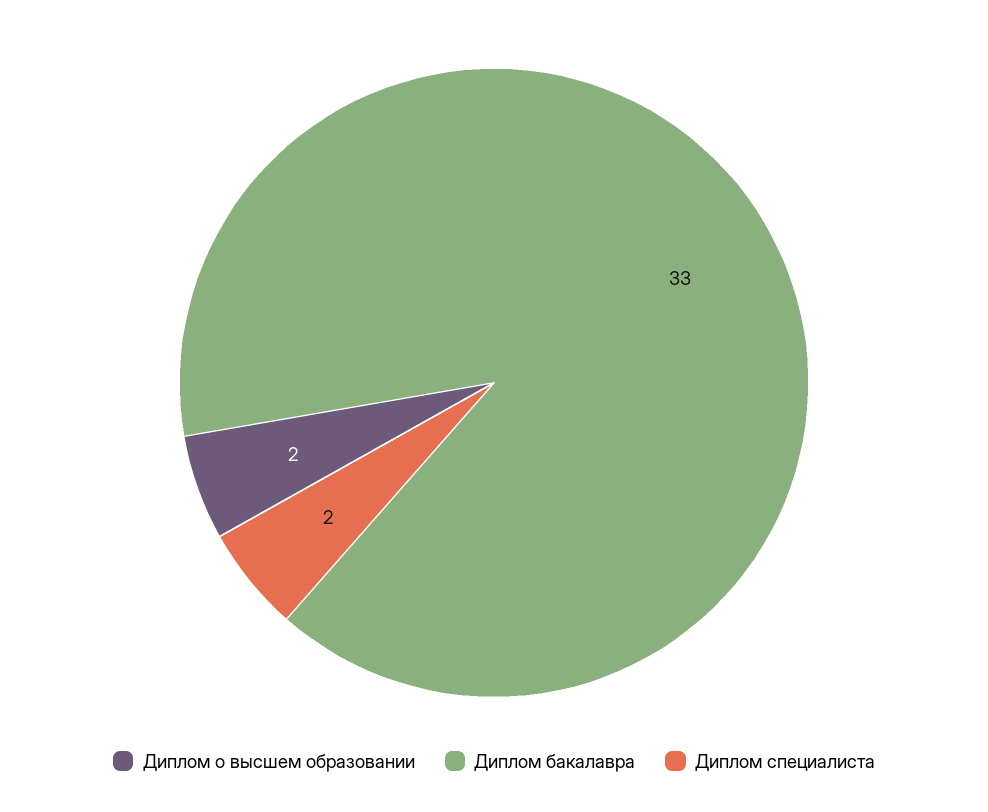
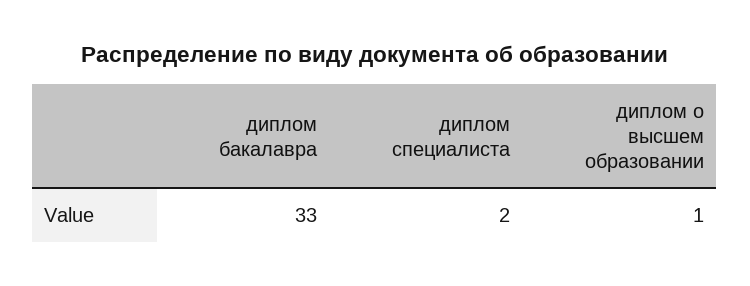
  {
-   "Диплом о высшем образовании": 2,
+   "Диплом о высшем образовании": 1,
    "Диплом бакалавра": 33,
    "Диплом специалиста": 2
  }

